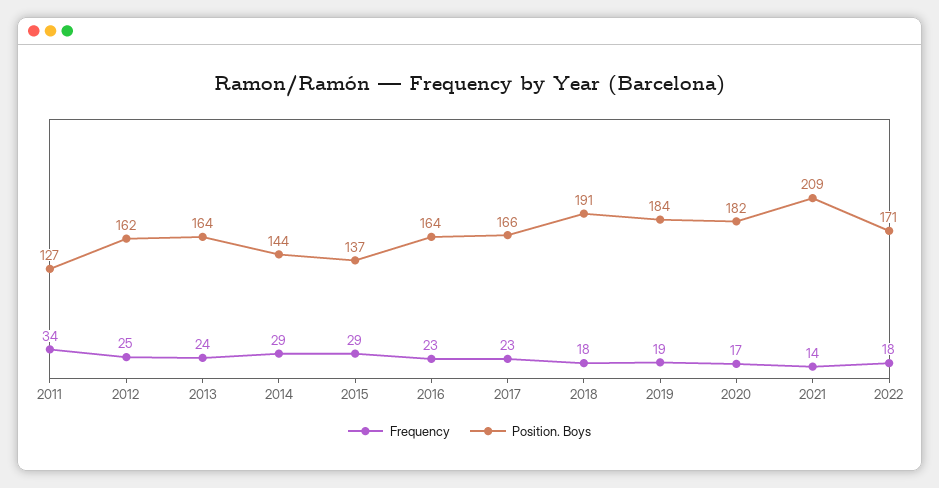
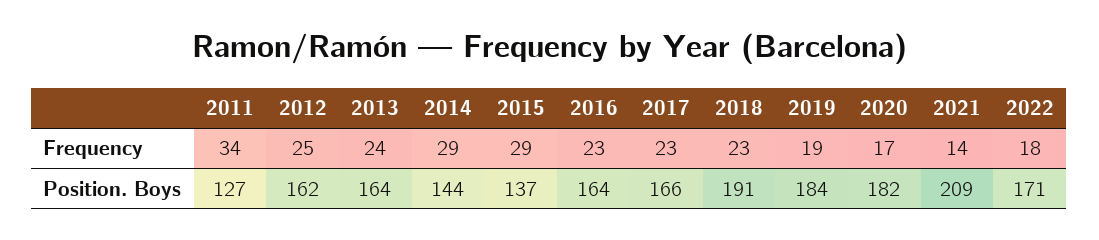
  {
    "Frequency": {
      "2011": 34,
      "2012": 25,
      "2013": 24,
      "2014": 29,
      "2015": 29,
      "2016": 23,
      "2017": 23,
-     "2018": 18,
+     "2018": 23,
      "2019": 19,
      "2020": 17,
      "2021": 14,
      "2022": 18
    },
    "Position. Boys": {
      "2011": 127,
      "2012": 162,
      "2013": 164,
      "2014": 144,
      "2015": 137,
      "2016": 164,
      "2017": 166,
      "2018": 191,
      "2019": 184,
      "2020": 182,
      "2021": 209,
      "2022": 171
    }
  }

